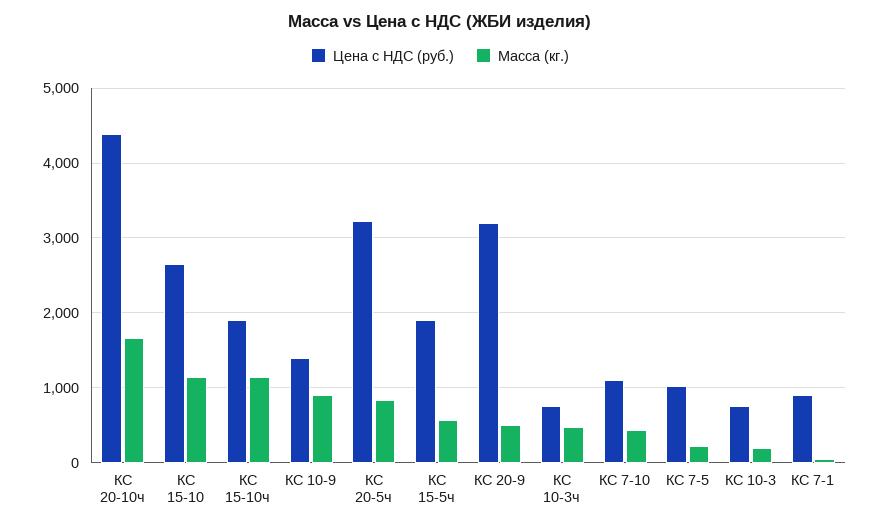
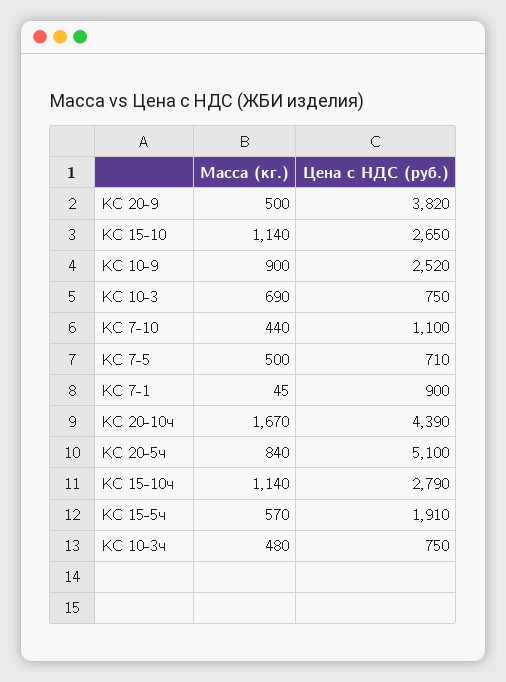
  {
    "Цена с НДС (руб.)": {
      "КС 20-10ч": 4390,
      "КС 15-10": 2650,
-     "КС 15-10ч": 1900,
+     "КС 15-10ч": 2790,
-     "КС 10-9": 1400,
+     "КС 10-9": 2520,
-     "КС 20-5ч": 3200,
+     "КС 20-5ч": 5100,
      "КС 15-5ч": 1910,
-     "КС 20-9": 3200,
+     "КС 20-9": 3820,
      "КС 10-3ч": 750,
      "КС 7-10": 1100,
-     "КС 7-5": 1000,
+     "КС 7-5": 710,
      "КС 10-3": 750,
      "КС 7-1": 900
    },
    "Масса (кг.)": {
      "КС 20-10ч": 1670,
      "КС 15-10": 1140,
      "КС 15-10ч": 1140,
      "КС 10-9": 900,
      "КС 20-5ч": 840,
      "КС 15-5ч": 570,
      "КС 20-9": 500,
      "КС 10-3ч": 480,
      "КС 7-10": 440,
-     "КС 7-5": 200,
+     "КС 7-5": 500,
-     "КС 10-3": 200,
+     "КС 10-3": 690,
      "КС 7-1": 45
    }
  }

